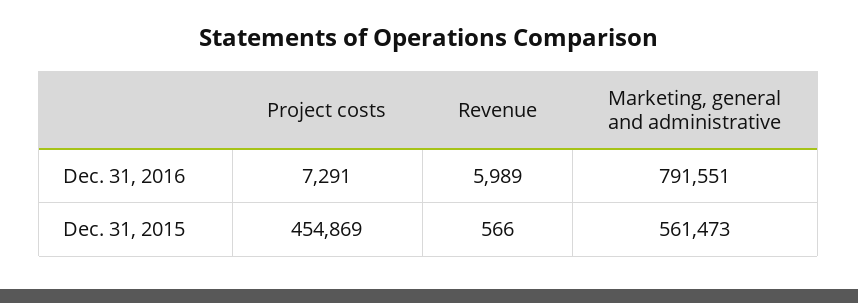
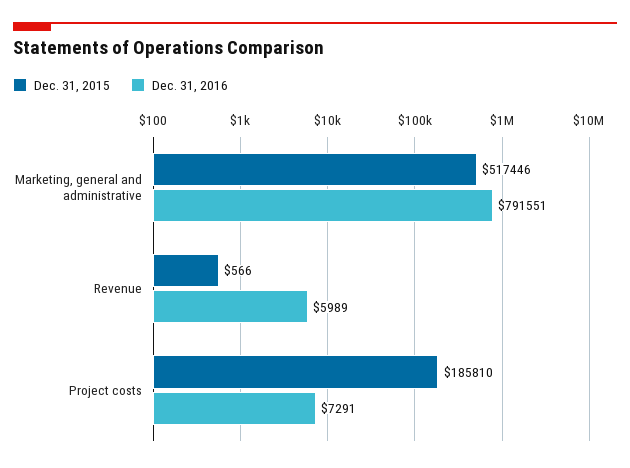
  {
    "Dec. 31, 2016": {
      "Project costs": 7291,
      "Revenue": 5989,
      "Marketing, general and administrative": 791551
    },
    "Dec. 31, 2015": {
-     "Project costs": 454869,
+     "Project costs": 185810,
      "Revenue": 566,
-     "Marketing, general and administrative": 561473
+     "Marketing, general and administrative": 517446
    }
  }

